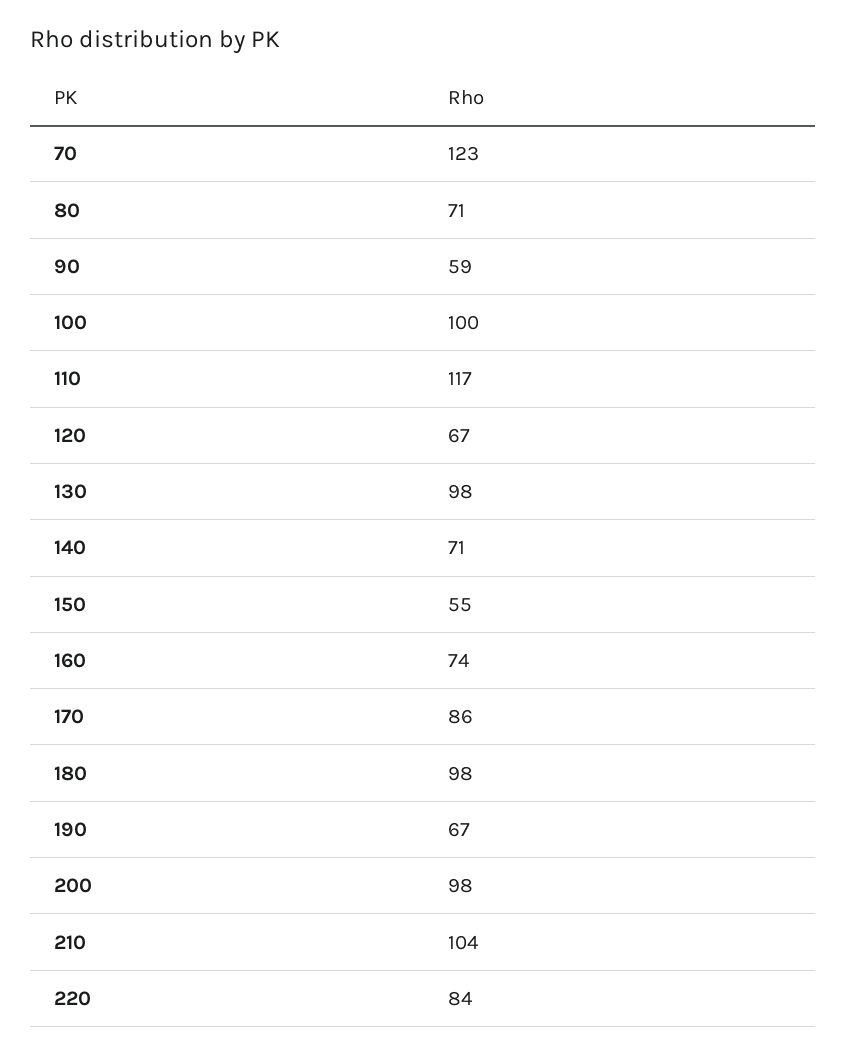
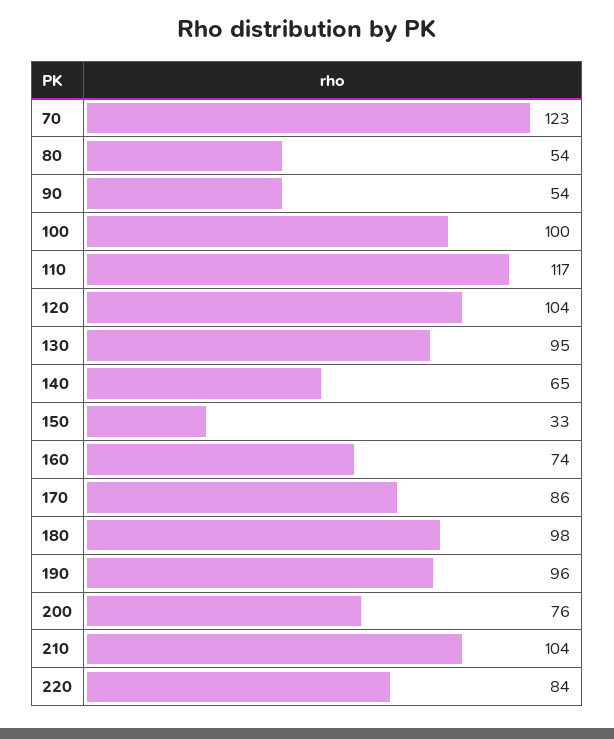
  {
    "70": 123,
-   "80": 71,
+   "80": 54,
-   "90": 59,
+   "90": 54,
    "100": 100,
    "110": 117,
-   "120": 67,
+   "120": 104,
-   "130": 98,
+   "130": 95,
-   "140": 71,
+   "140": 65,
-   "150": 55,
+   "150": 33,
    "160": 74,
    "170": 86,
    "180": 98,
-   "190": 67,
+   "190": 96,
-   "200": 98,
+   "200": 76,
    "210": 104,
    "220": 84
  }

